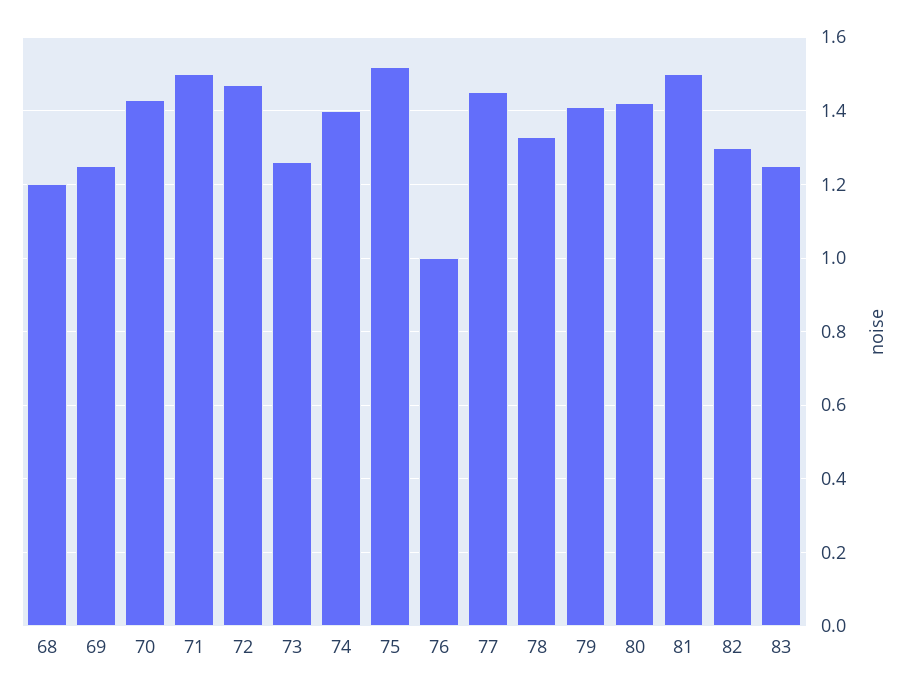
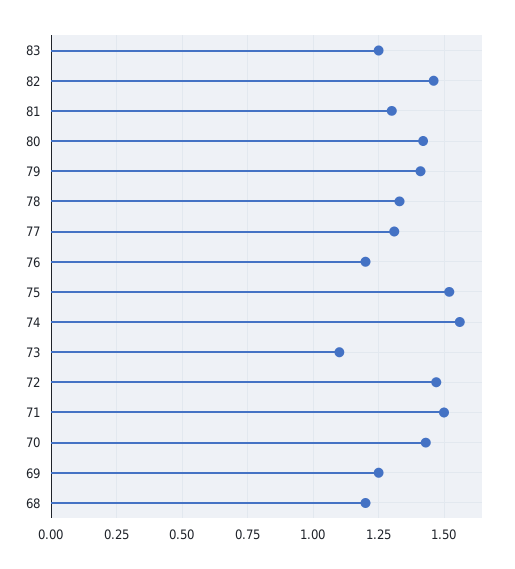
  {
    "68": 1.2,
    "69": 1.25,
    "70": 1.45,
    "71": 1.5,
    "72": 1.45,
-   "73": 1.25,
+   "73": 1.1,
-   "74": 1.4,
+   "74": 1.55,
    "75": 1.5,
-   "76": 1,
+   "76": 1.2,
-   "77": 1.45,
+   "77": 1.3,
    "78": 1.35,
    "79": 1.4,
    "80": 1.4,
-   "81": 1.5,
+   "81": 1.3,
-   "82": 1.3,
+   "82": 1.45,
    "83": 1.25
  }

